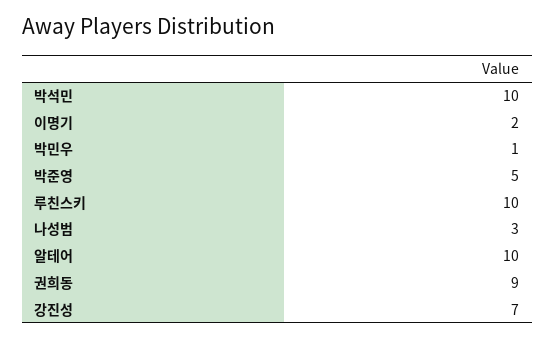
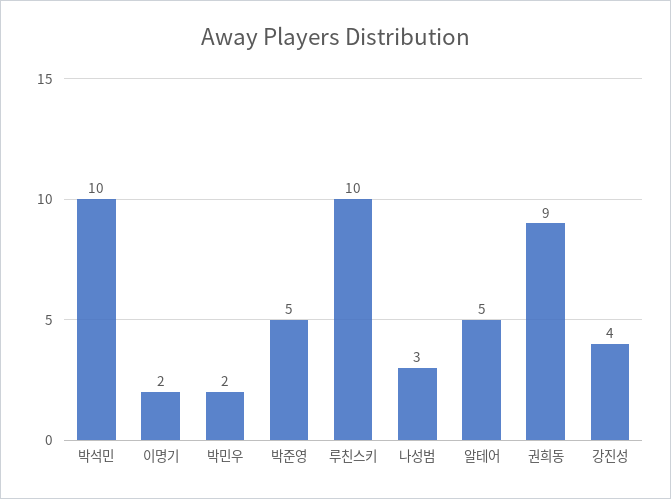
  {
    "박석민": 10,
    "이명기": 2,
-   "박민우": 1,
+   "박민우": 2,
    "박준영": 5,
    "루친스키": 10,
    "나성범": 3,
-   "알테어": 10,
+   "알테어": 5,
    "권희동": 9,
-   "강진성": 7
+   "강진성": 4
  }

